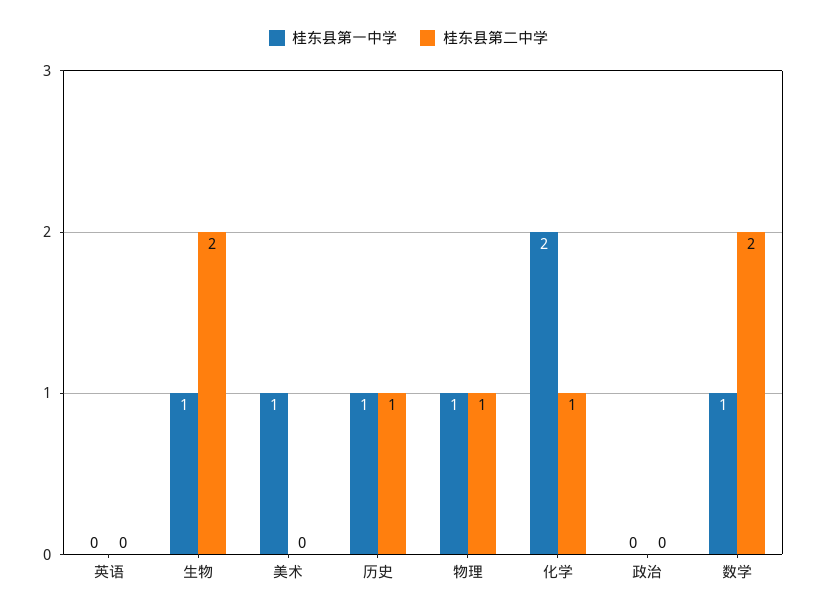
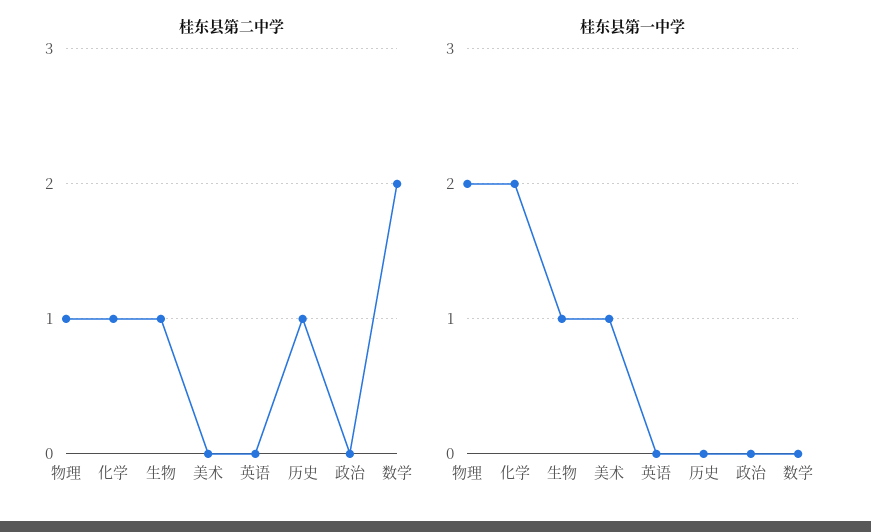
  {
    "桂东县第一中学": {
      "英语": 0,
      "生物": 1,
      "美术": 1,
-     "历史": 1,
+     "历史": 0,
-     "物理": 1,
+     "物理": 2,
      "化学": 2,
      "政治": 0,
-     "数学": 1
+     "数学": 0
    },
    "桂东县第二中学": {
      "英语": 0,
-     "生物": 2,
+     "生物": 1,
      "美术": 0,
      "历史": 1,
      "物理": 1,
      "化学": 1,
      "政治": 0,
      "数学": 2
    }
  }

